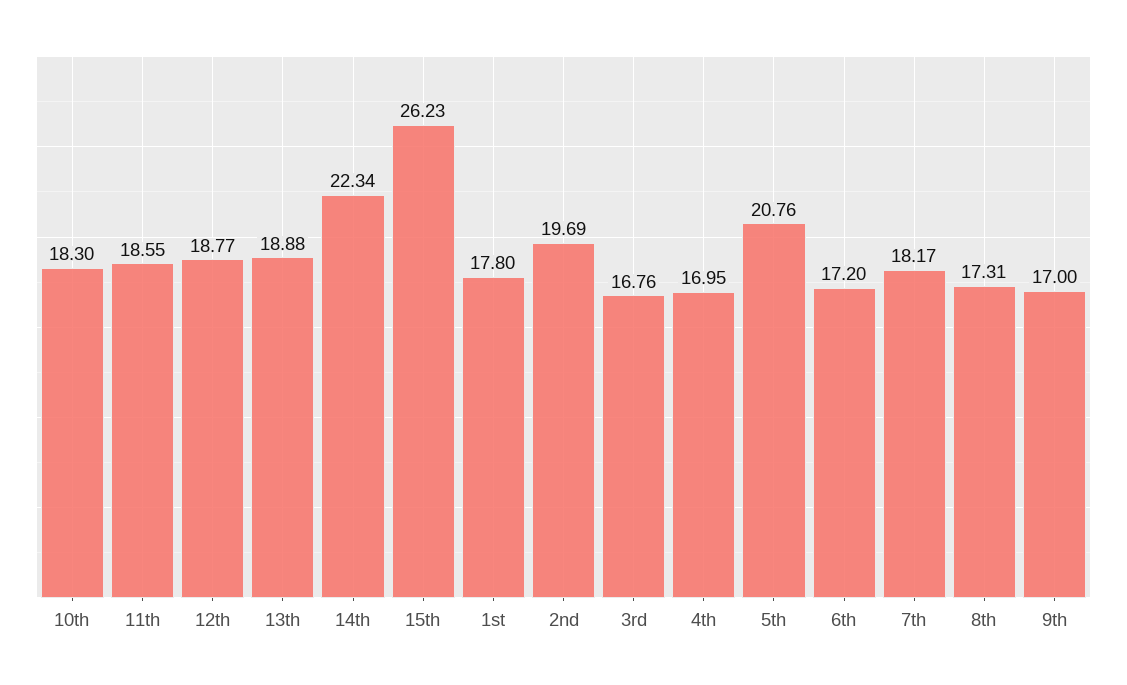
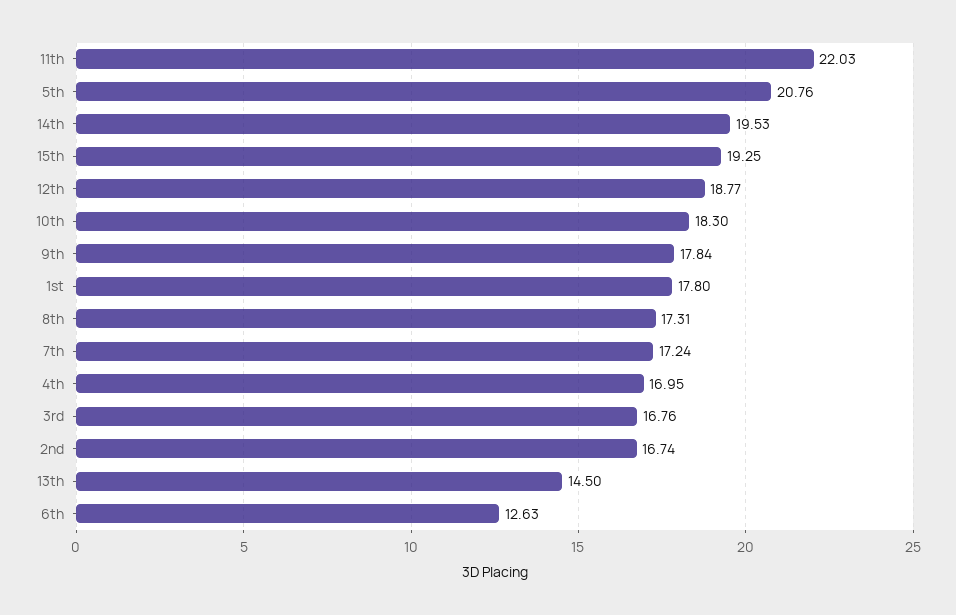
  {
    "10th": 18.3,
-   "11th": 18.55,
+   "11th": 22.03,
    "12th": 18.77,
-   "13th": 18.88,
+   "13th": 14.5,
-   "14th": 22.34,
+   "14th": 19.53,
-   "15th": 26.23,
+   "15th": 19.25,
    "1st": 17.8,
-   "2nd": 19.69,
+   "2nd": 16.74,
    "3rd": 16.76,
    "4th": 16.95,
    "5th": 20.76,
-   "6th": 17.2,
+   "6th": 12.63,
-   "7th": 18.17,
+   "7th": 17.24,
    "8th": 17.31,
-   "9th": 17
+   "9th": 17.84
  }

